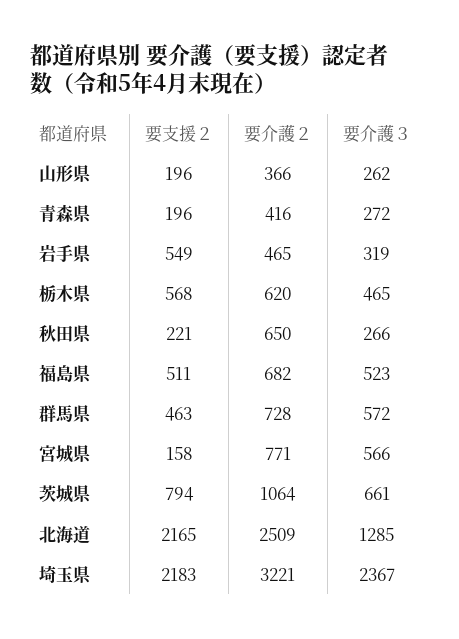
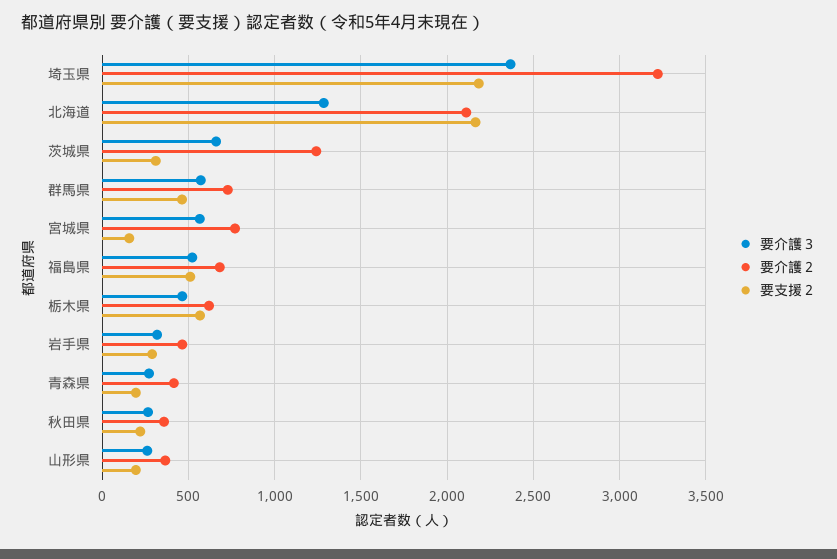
  {
    "要支援２": {
      "山形県": 196,
      "青森県": 196,
-     "岩手県": 549,
+     "岩手県": 300,
      "栃木県": 568,
      "秋田県": 221,
      "福島県": 511,
      "群馬県": 463,
      "宮城県": 158,
-     "茨城県": 794,
+     "茨城県": 300,
      "北海道": 2165,
      "埼玉県": 2183
    },
    "要介護２": {
      "山形県": 366,
      "青森県": 416,
      "岩手県": 465,
      "栃木県": 620,
-     "秋田県": 650,
+     "秋田県": 350,
      "福島県": 682,
      "群馬県": 728,
      "宮城県": 771,
-     "茨城県": 1064,
+     "茨城県": 1250,
-     "北海道": 2509,
+     "北海道": 2100,
      "埼玉県": 3221
    },
    "要介護３": {
      "山形県": 262,
      "青森県": 272,
      "岩手県": 319,
      "栃木県": 465,
      "秋田県": 266,
      "福島県": 523,
      "群馬県": 572,
      "宮城県": 566,
      "茨城県": 661,
      "北海道": 1285,
      "埼玉県": 2367
    }
  }

